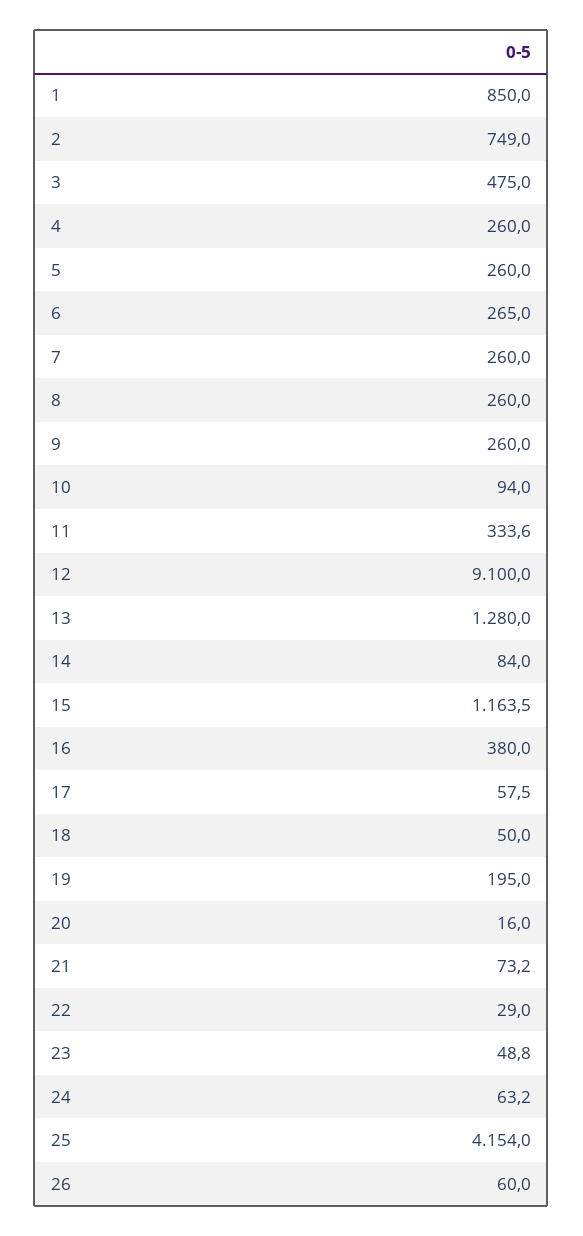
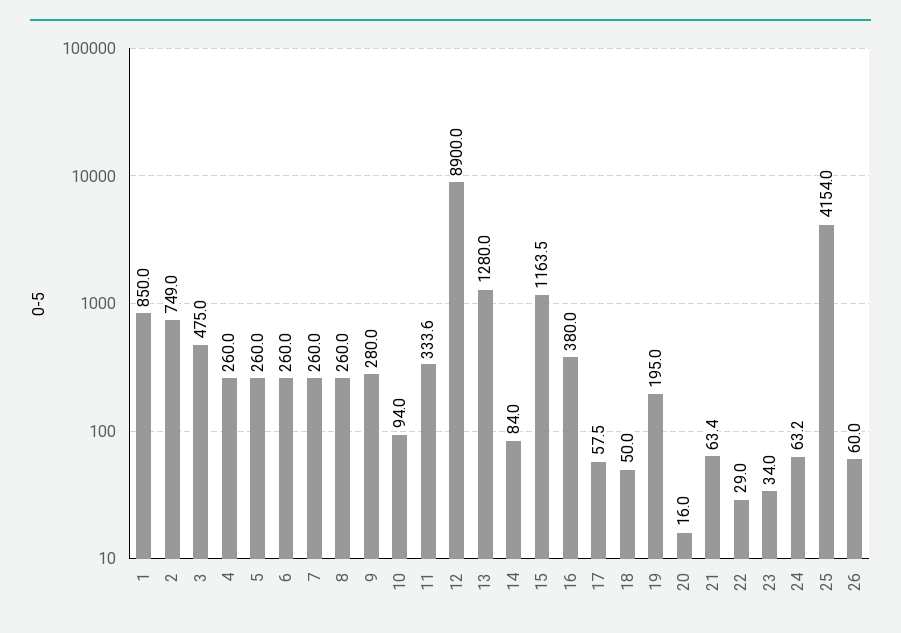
  {
    "1": 850,
    "2": 749,
    "3": 475,
    "4": 260,
    "5": 260,
-   "6": 265,
+   "6": 260,
    "7": 260,
    "8": 260,
-   "9": 260,
+   "9": 280,
    "10": 94,
    "11": 333.6,
-   "12": 9100,
+   "12": 8900,
    "13": 1280,
    "14": 84,
    "15": 1163.5,
    "16": 380,
    "17": 57.5,
    "18": 50,
    "19": 195,
    "20": 16,
-   "21": 73.2,
+   "21": 63.4,
    "22": 29,
-   "23": 48.8,
+   "23": 34,
    "24": 63.2,
    "25": 4154,
    "26": 60
  }

